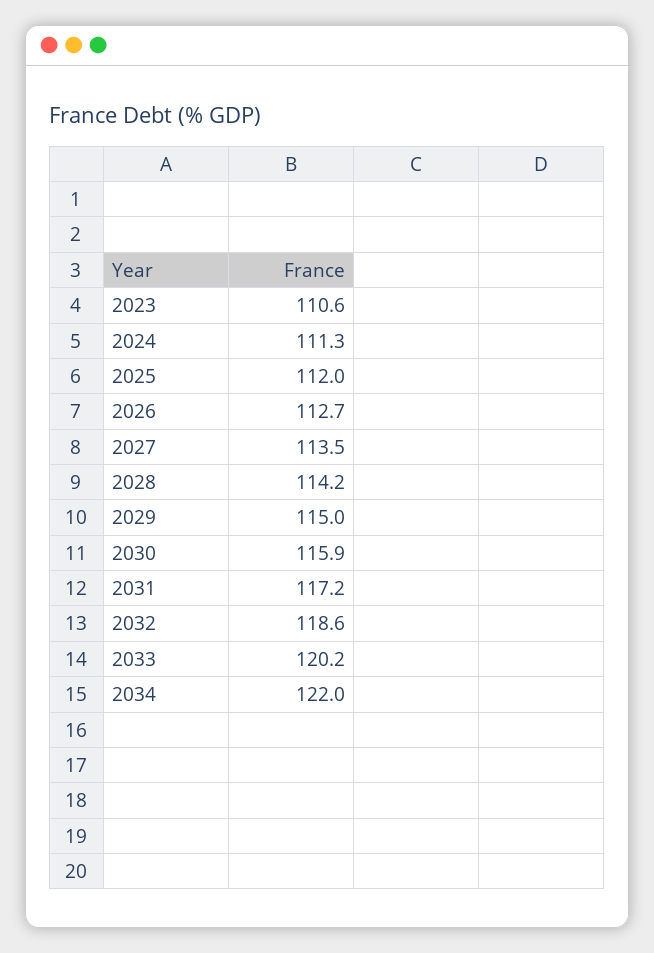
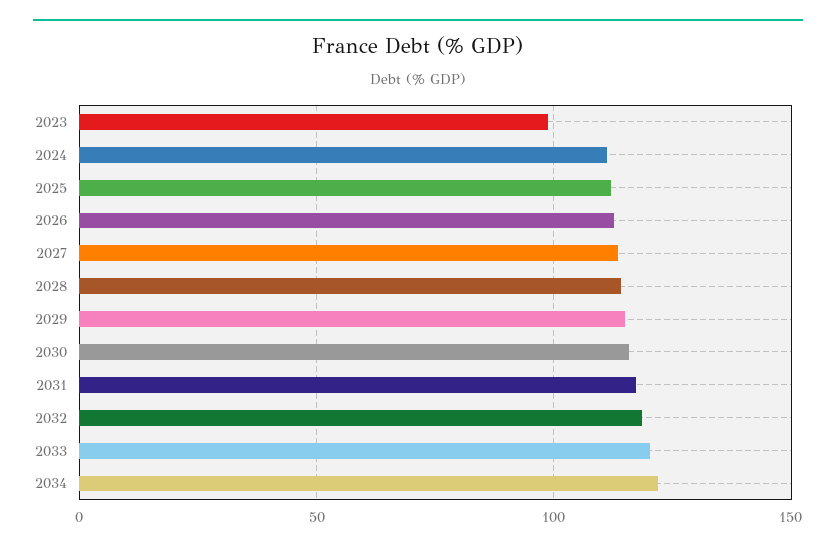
  {
-   "2023": 110.6,
+   "2023": 100,
    "2024": 111.3,
    "2025": 112,
    "2026": 112.7,
    "2027": 113.5,
    "2028": 114.2,
    "2029": 115,
    "2030": 115.9,
    "2031": 117.2,
    "2032": 118.6,
    "2033": 120.2,
    "2034": 122
  }

